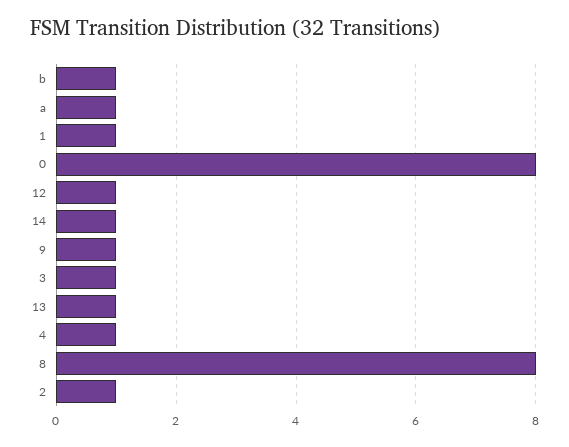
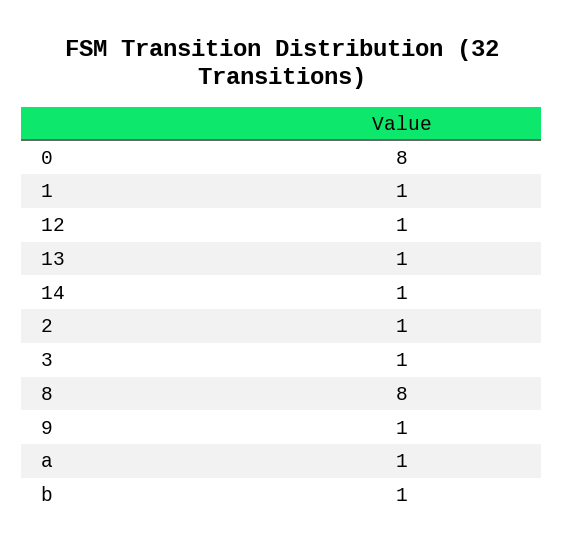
  {
    "b": 1,
    "a": 1,
    "1": 1,
    "0": 8,
    "12": 1,
    "14": 1,
    "9": 1,
    "3": 1,
    "13": 1,
-   "4": 1,
    "8": 8,
    "2": 1
  }

